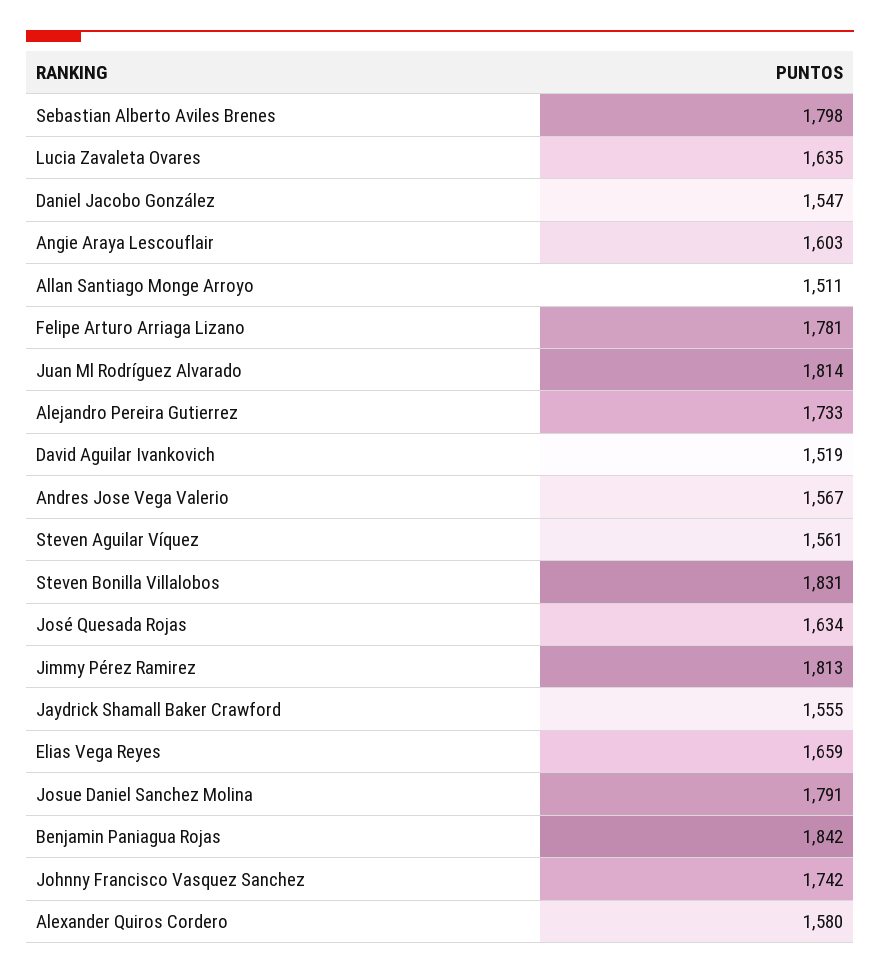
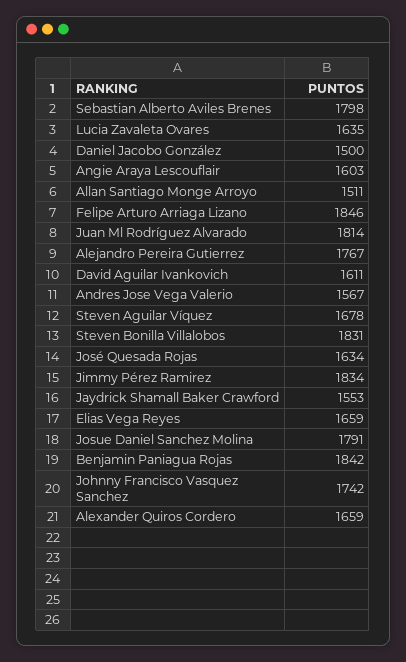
  {
    "Sebastian Alberto Aviles Brenes": 1798,
    "Lucia Zavaleta Ovares": 1635,
-   "Daniel Jacobo González": 1547,
+   "Daniel Jacobo González": 1500,
    "Angie Araya Lescouflair": 1603,
    "Allan Santiago Monge Arroyo": 1511,
-   "Felipe Arturo Arriaga Lizano": 1781,
+   "Felipe Arturo Arriaga Lizano": 1846,
    "Juan Ml Rodríguez Alvarado": 1814,
-   "Alejandro Pereira Gutierrez": 1733,
+   "Alejandro Pereira Gutierrez": 1767,
-   "David Aguilar Ivankovich": 1519,
+   "David Aguilar Ivankovich": 1611,
    "Andres Jose Vega Valerio": 1567,
-   "Steven Aguilar Víquez": 1561,
+   "Steven Aguilar Víquez": 1678,
    "Steven Bonilla Villalobos": 1831,
    "José Quesada Rojas": 1634,
-   "Jimmy Pérez Ramirez": 1813,
+   "Jimmy Pérez Ramirez": 1834,
-   "Jaydrick Shamall Baker Crawford": 1555,
+   "Jaydrick Shamall Baker Crawford": 1553,
    "Elias Vega Reyes": 1659,
    "Josue Daniel Sanchez Molina": 1791,
    "Benjamin Paniagua Rojas": 1842,
    "Johnny Francisco Vasquez Sanchez": 1742,
-   "Alexander Quiros Cordero": 1580
+   "Alexander Quiros Cordero": 1659
  }

